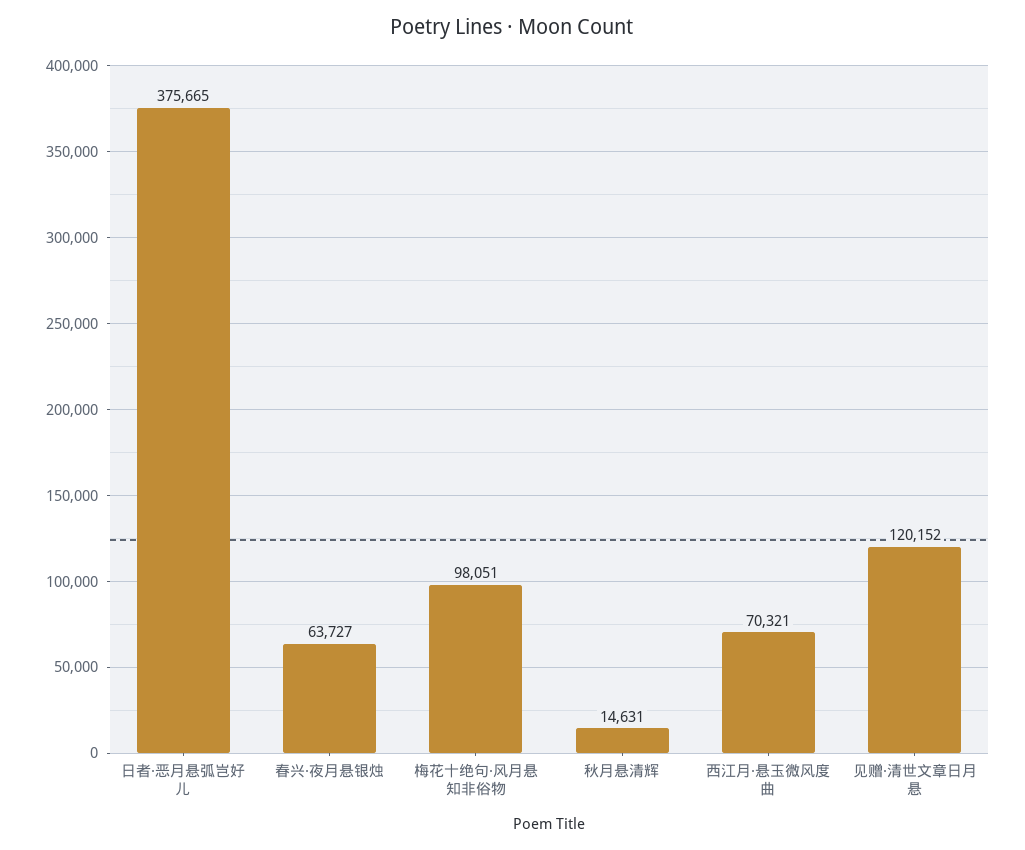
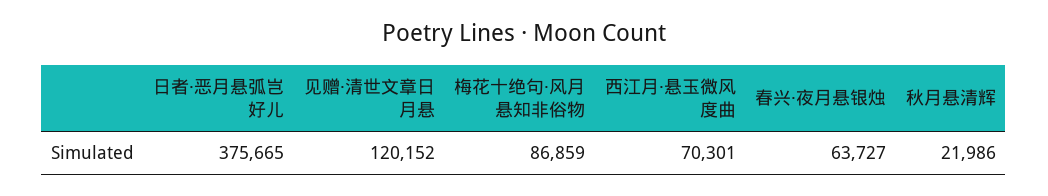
  {
    "日者·恶月悬弧岂好儿": 375665,
    "春兴·夜月悬银烛": 63727,
-   "梅花十绝句·风月悬知非俗物": 98051,
+   "梅花十绝句·风月悬知非俗物": 86859,
-   "秋月悬清辉": 14631,
+   "秋月悬清辉": 21986,
-   "西江月·悬玉微风度曲": 70321,
+   "西江月·悬玉微风度曲": 70301,
    "见赠·清世文章日月悬": 120152
  }

